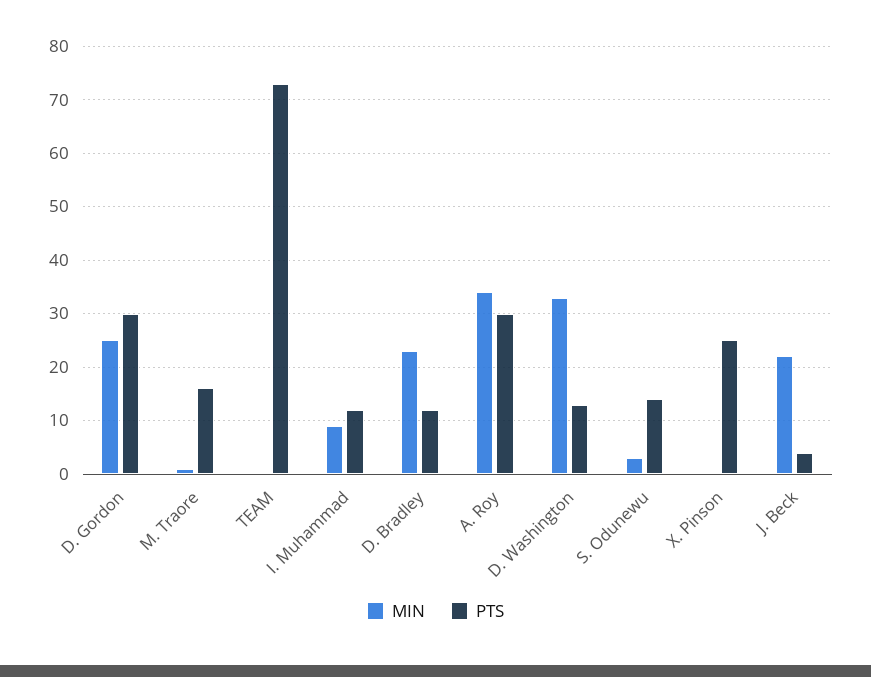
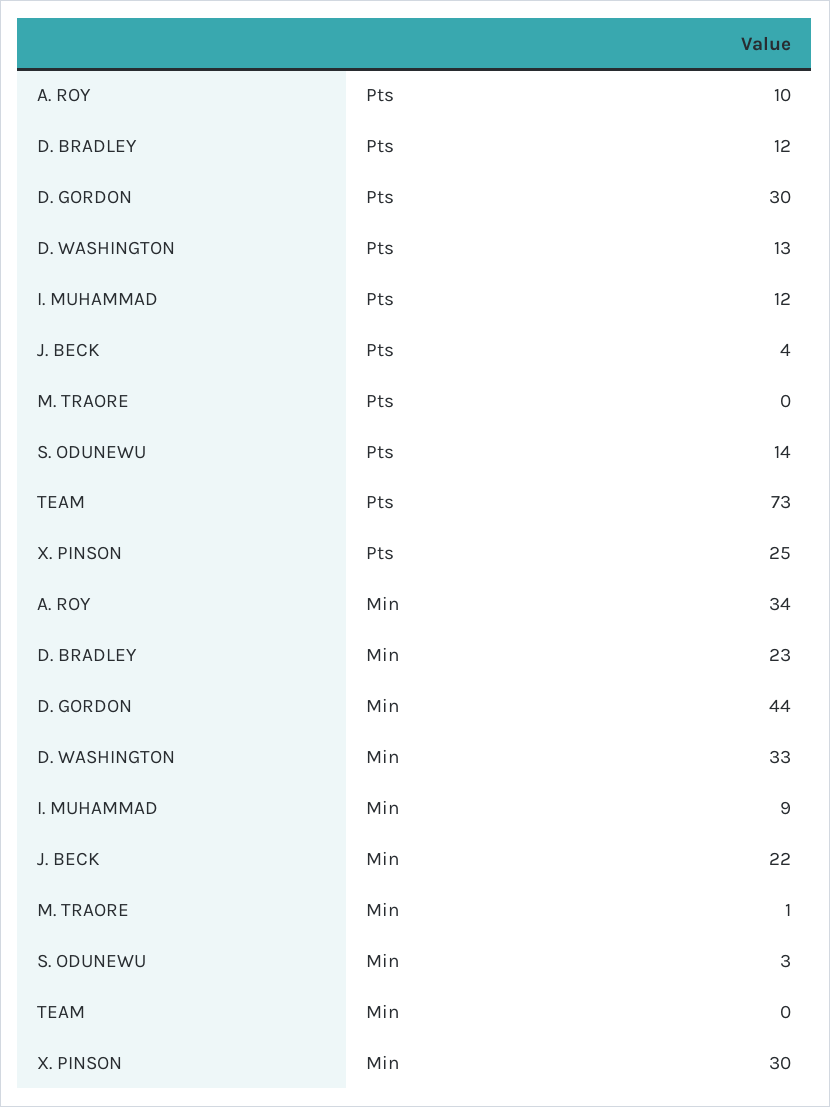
  {
    "MIN": {
-     "D. Gordon": 25,
+     "D. Gordon": 44,
      "M. Traore": 1,
      "TEAM": 0,
      "I. Muhammad": 9,
      "D. Bradley": 23,
      "A. Roy": 34,
      "D. Washington": 33,
      "S. Odunewu": 3,
-     "X. Pinson": 0,
+     "X. Pinson": 30,
      "J. Beck": 22
    },
    "PTS": {
      "D. Gordon": 30,
-     "M. Traore": 15,
+     "M. Traore": 0,
      "TEAM": 73,
      "I. Muhammad": 12,
      "D. Bradley": 12,
-     "A. Roy": 30,
+     "A. Roy": 10,
      "D. Washington": 13,
      "S. Odunewu": 14,
      "X. Pinson": 25,
      "J. Beck": 4
    }
  }

